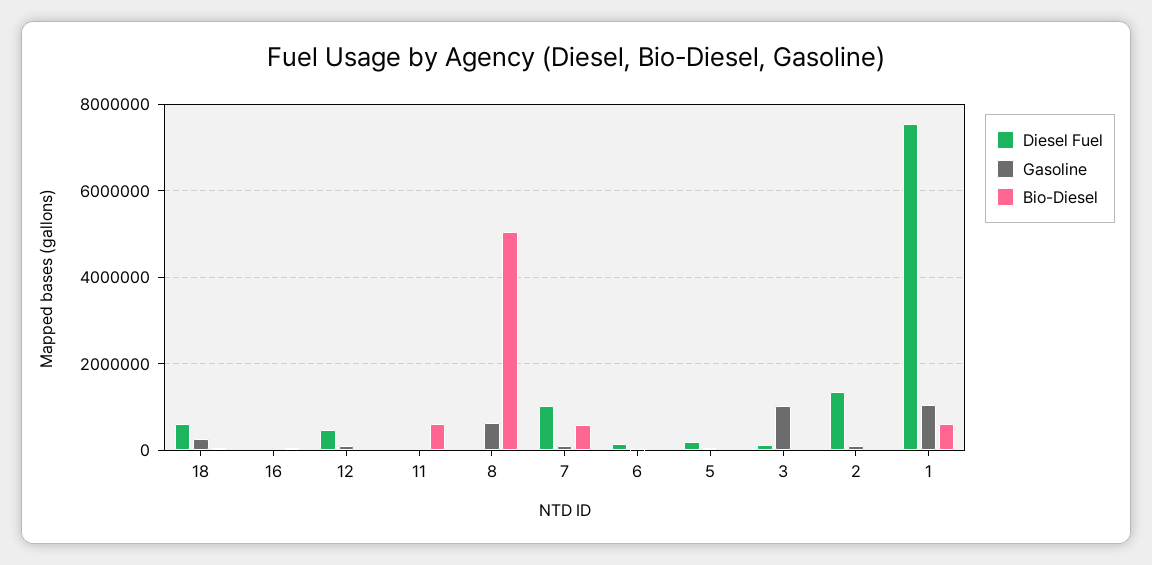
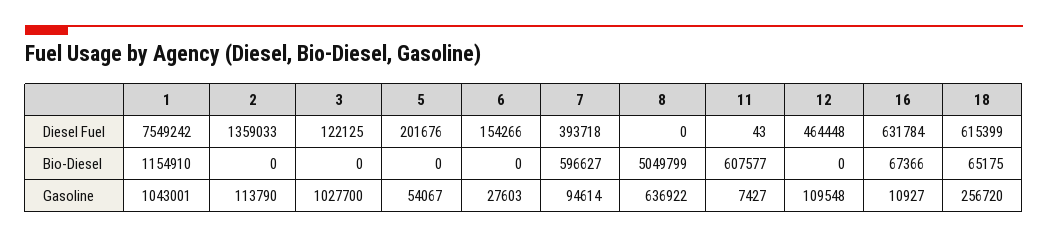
  {
    "Diesel Fuel": {
      "18": 615399,
-     "16": 0,
+     "16": 631784,
      "12": 464448,
      "11": 43,
      "8": 0,
-     "7": 1000000,
+     "7": 393718,
      "6": 154266,
      "5": 201676,
      "3": 122125,
      "2": 1359033,
      "1": 7549242
    },
    "Gasoline": {
      "18": 256720,
      "16": 10927,
      "12": 109548,
      "11": 7427,
      "8": 636922,
      "7": 94614,
      "6": 27603,
      "5": 54067,
      "3": 1027700,
      "2": 113790,
      "1": 1043001
    },
    "Bio-Diesel": {
      "18": 65175,
      "16": 67366,
      "12": 0,
      "11": 607577,
      "8": 5049799,
      "7": 596627,
      "6": 0,
      "5": 0,
      "3": 0,
      "2": 0,
-     "1": 600000
+     "1": 1154910
    }
  }

